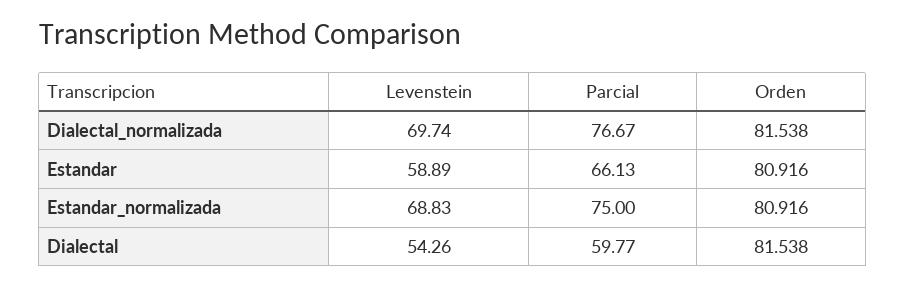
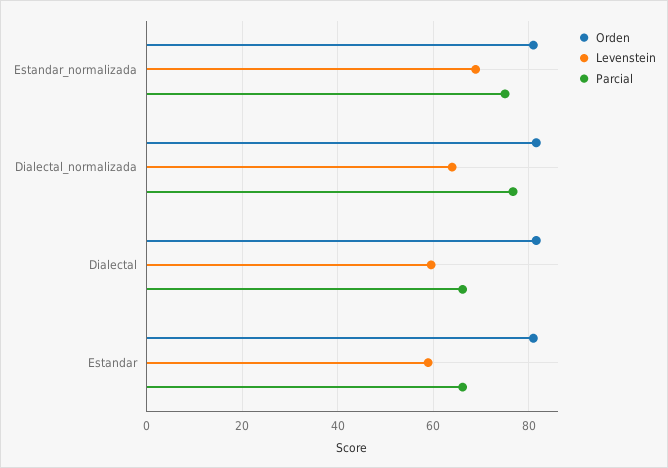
  {
    "Levenstein": {
-     "Dialectal_normalizada": 69.74,
+     "Dialectal_normalizada": 64,
      "Estandar": 58.89,
      "Estandar_normalizada": 68.83,
-     "Dialectal": 54.26
+     "Dialectal": 60
    },
    "Parcial": {
      "Dialectal_normalizada": 76.67,
      "Estandar": 66.13,
      "Estandar_normalizada": 75,
-     "Dialectal": 59.77
+     "Dialectal": 66
    },
    "Orden": {
      "Dialectal_normalizada": 81.538,
      "Estandar": 80.916,
      "Estandar_normalizada": 80.916,
      "Dialectal": 81.538
    }
  }

